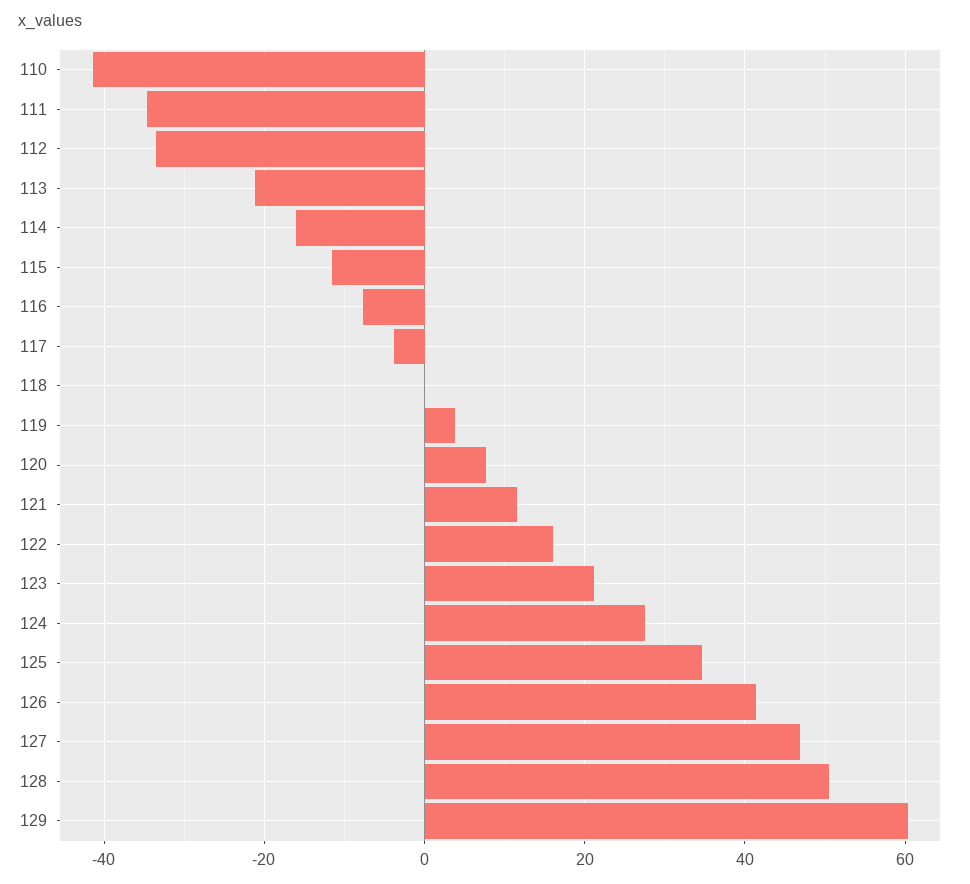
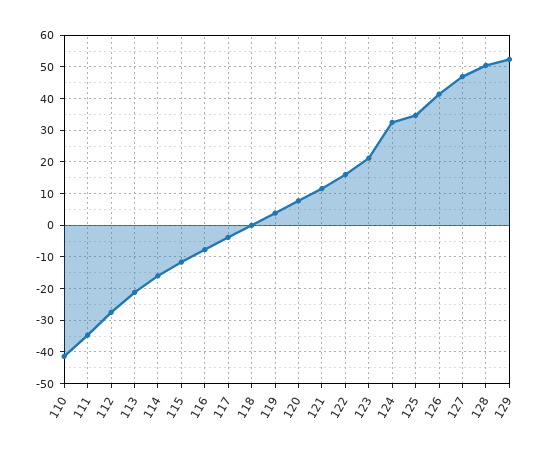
  {
    "110": -42,
    "111": -34,
-   "112": -34,
+   "112": -28,
    "113": -22,
    "114": -16,
    "115": -12,
    "116": -8,
    "117": -4,
    "118": 0,
    "119": 4,
    "120": 8,
    "121": 12,
    "122": 16,
    "123": 22,
-   "124": 28,
+   "124": 32,
    "125": 34,
    "126": 42,
    "127": 46,
    "128": 50,
-   "129": 60
+   "129": 52
  }

